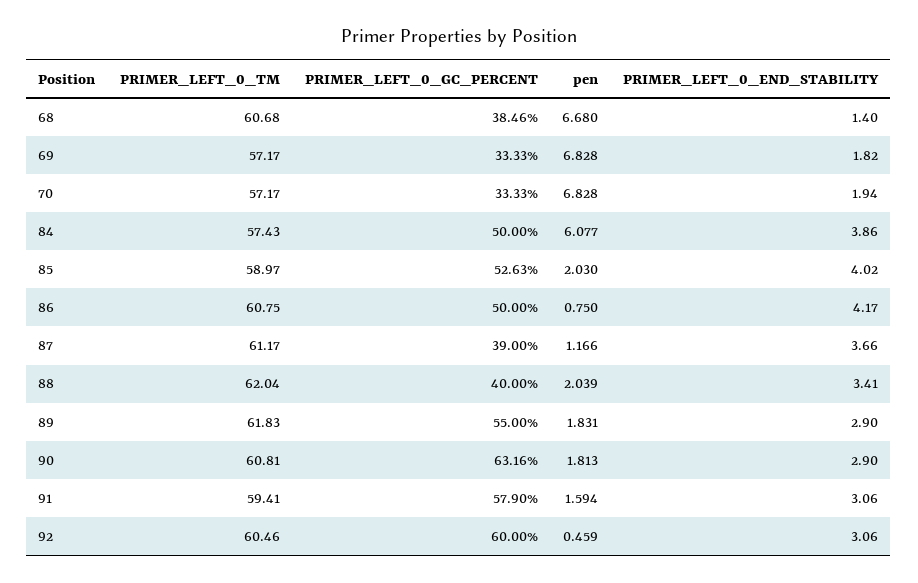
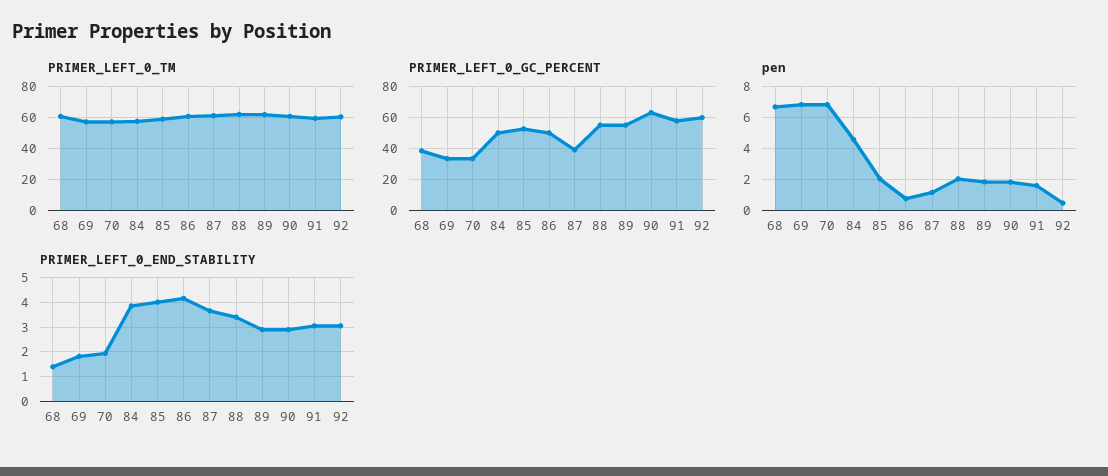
  {
    "PRIMER_LEFT_0_TM": {
      "68": 60.68,
      "69": 57.17,
      "70": 57.17,
      "84": 57.43,
      "85": 58.97,
      "86": 60.75,
      "87": 61.17,
      "88": 62.04,
      "89": 61.83,
      "90": 60.81,
      "91": 59.41,
      "92": 60.46
    },
    "PRIMER_LEFT_0_GC_PERCENT": {
      "68": 38.46,
      "69": 33.33,
      "70": 33.33,
      "84": 50,
      "85": 52.63,
      "86": 50,
      "87": 39,
-     "88": 40,
+     "88": 55,
      "89": 55,
      "90": 63.16,
      "91": 57.9,
      "92": 60
    },
    "pen": {
      "68": 6.68,
      "69": 6.828,
      "70": 6.828,
-     "84": 6.077,
+     "84": 4.5,
      "85": 2.03,
      "86": 0.75,
      "87": 1.166,
      "88": 2.039,
      "89": 1.831,
      "90": 1.813,
      "91": 1.594,
      "92": 0.459
    },
    "PRIMER_LEFT_0_END_STABILITY": {
      "68": 1.4,
      "69": 1.82,
      "70": 1.94,
      "84": 3.86,
      "85": 4.02,
      "86": 4.17,
      "87": 3.66,
      "88": 3.41,
      "89": 2.9,
      "90": 2.9,
      "91": 3.06,
      "92": 3.06
    }
  }

